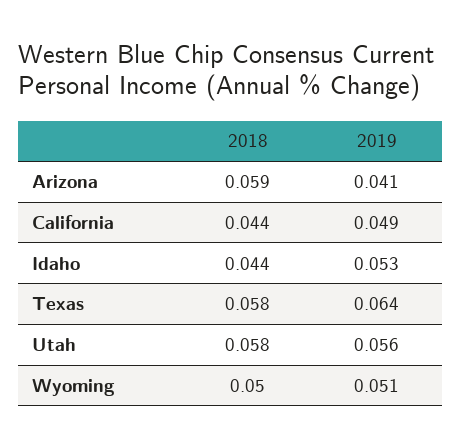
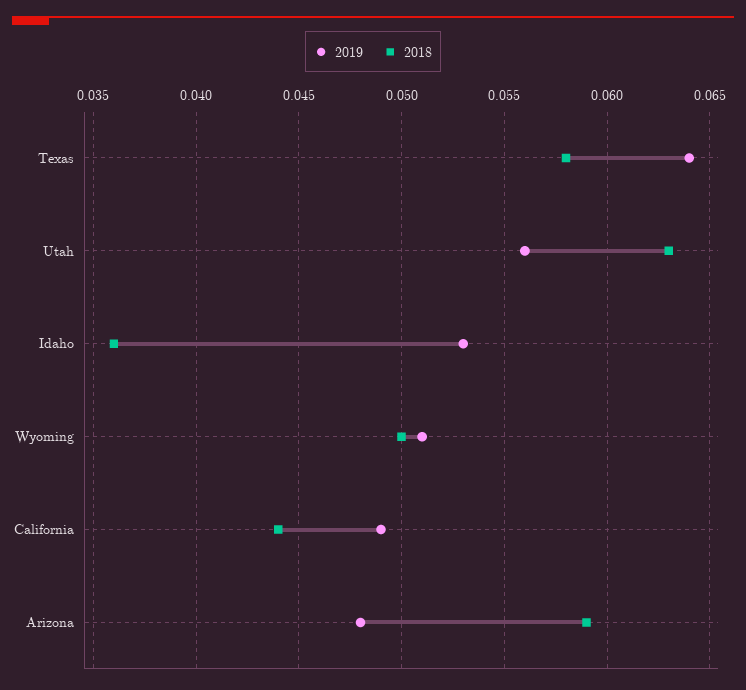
  {
    "2018": {
      "Arizona": 0.059,
      "California": 0.044,
-     "Idaho": 0.044,
+     "Idaho": 0.036,
      "Texas": 0.058,
-     "Utah": 0.058,
+     "Utah": 0.063,
      "Wyoming": 0.05
    },
    "2019": {
-     "Arizona": 0.041,
+     "Arizona": 0.048,
      "California": 0.049,
      "Idaho": 0.053,
      "Texas": 0.064,
      "Utah": 0.056,
      "Wyoming": 0.051
    }
  }

